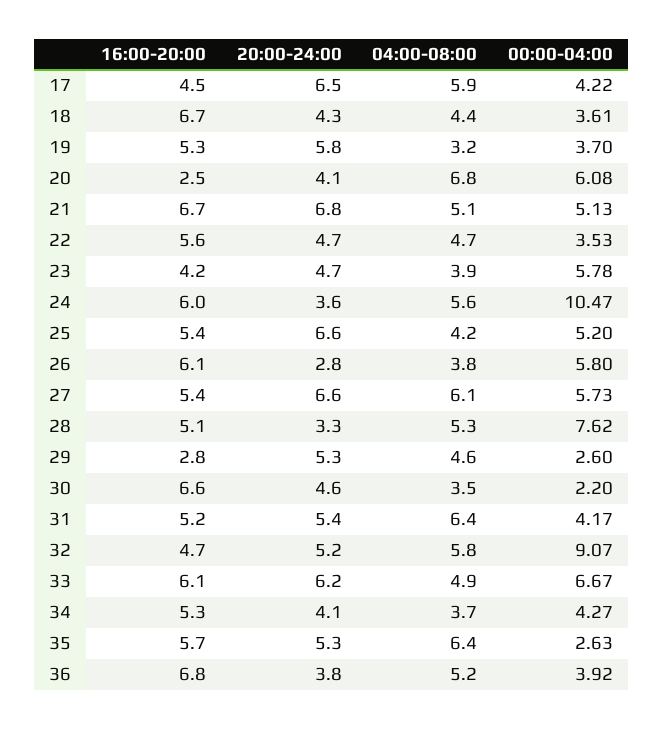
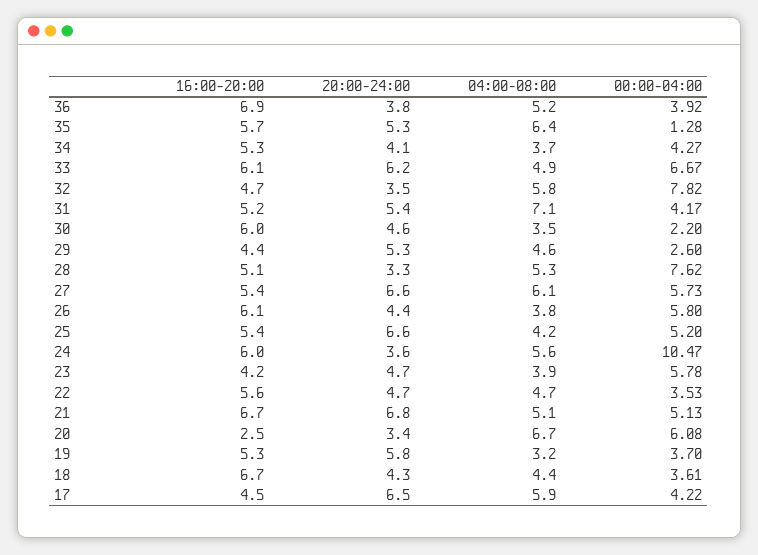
  {
    "16:00-20:00": {
      "17": 4.5,
      "18": 6.7,
      "19": 5.3,
      "20": 2.5,
      "21": 6.7,
      "22": 5.6,
      "23": 4.2,
      "24": 6,
      "25": 5.4,
      "26": 6.1,
      "27": 5.4,
      "28": 5.1,
-     "29": 2.8,
+     "29": 4.4,
-     "30": 6.6,
+     "30": 6,
      "31": 5.2,
      "32": 4.7,
      "33": 6.1,
      "34": 5.3,
      "35": 5.7,
-     "36": 6.8
+     "36": 6.9
    },
    "20:00-24:00": {
      "17": 6.5,
      "18": 4.3,
      "19": 5.8,
-     "20": 4.1,
+     "20": 3.4,
      "21": 6.8,
      "22": 4.7,
      "23": 4.7,
      "24": 3.6,
      "25": 6.6,
-     "26": 2.8,
+     "26": 4.4,
      "27": 6.6,
      "28": 3.3,
      "29": 5.3,
      "30": 4.6,
      "31": 5.4,
-     "32": 5.2,
+     "32": 3.5,
      "33": 6.2,
      "34": 4.1,
      "35": 5.3,
      "36": 3.8
    },
    "04:00-08:00": {
      "17": 5.9,
      "18": 4.4,
      "19": 3.2,
-     "20": 6.8,
+     "20": 6.7,
      "21": 5.1,
      "22": 4.7,
      "23": 3.9,
      "24": 5.6,
      "25": 4.2,
      "26": 3.8,
      "27": 6.1,
      "28": 5.3,
      "29": 4.6,
      "30": 3.5,
-     "31": 6.4,
+     "31": 7.1,
      "32": 5.8,
      "33": 4.9,
      "34": 3.7,
      "35": 6.4,
      "36": 5.2
    },
    "00:00-04:00": {
      "17": 4.22,
      "18": 3.61,
      "19": 3.7,
      "20": 6.08,
      "21": 5.13,
      "22": 3.53,
      "23": 5.78,
      "24": 10.47,
      "25": 5.2,
      "26": 5.8,
      "27": 5.73,
      "28": 7.62,
      "29": 2.6,
      "30": 2.2,
      "31": 4.17,
-     "32": 9.07,
+     "32": 7.82,
      "33": 6.67,
      "34": 4.27,
-     "35": 2.63,
+     "35": 1.28,
      "36": 3.92
    }
  }

